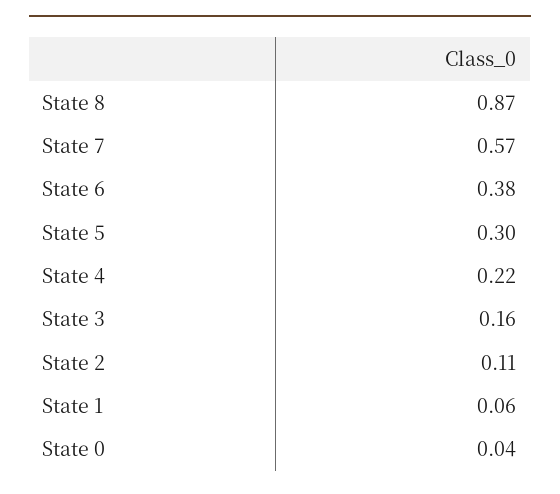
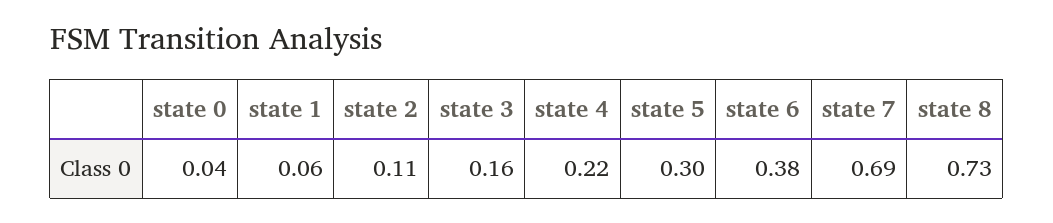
  {
-   "State 8": 0.87,
+   "State 8": 0.73,
-   "State 7": 0.57,
+   "State 7": 0.69,
    "State 6": 0.38,
    "State 5": 0.3,
    "State 4": 0.22,
    "State 3": 0.16,
    "State 2": 0.11,
    "State 1": 0.06,
    "State 0": 0.04
  }

